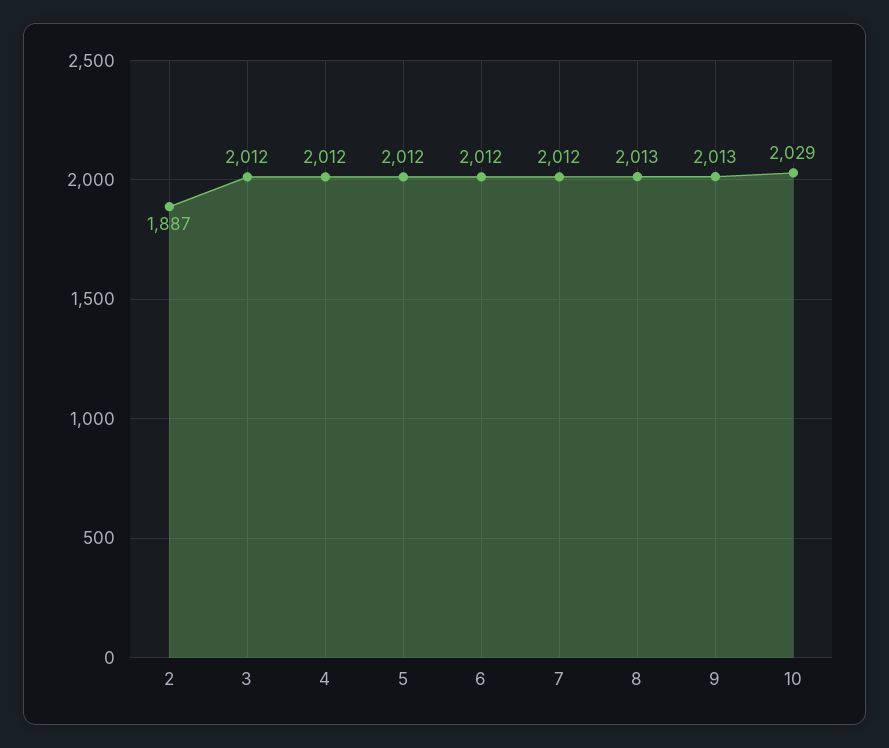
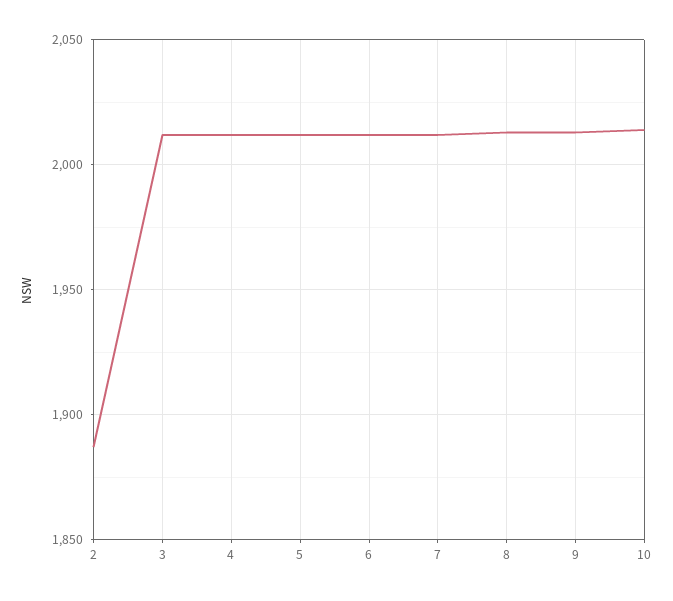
  {
    "2": 1887,
    "3": 2012,
    "4": 2012,
    "5": 2012,
    "6": 2012,
    "7": 2012,
    "8": 2013,
    "9": 2013,
-   "10": 2029
+   "10": 2015
  }

